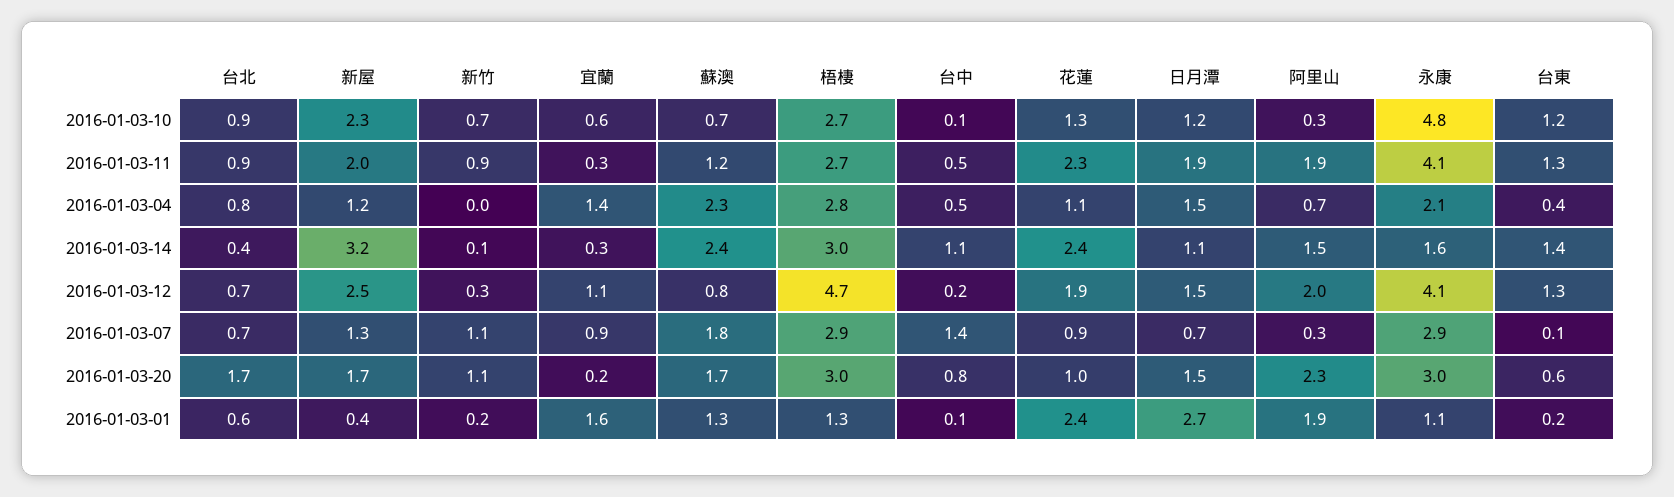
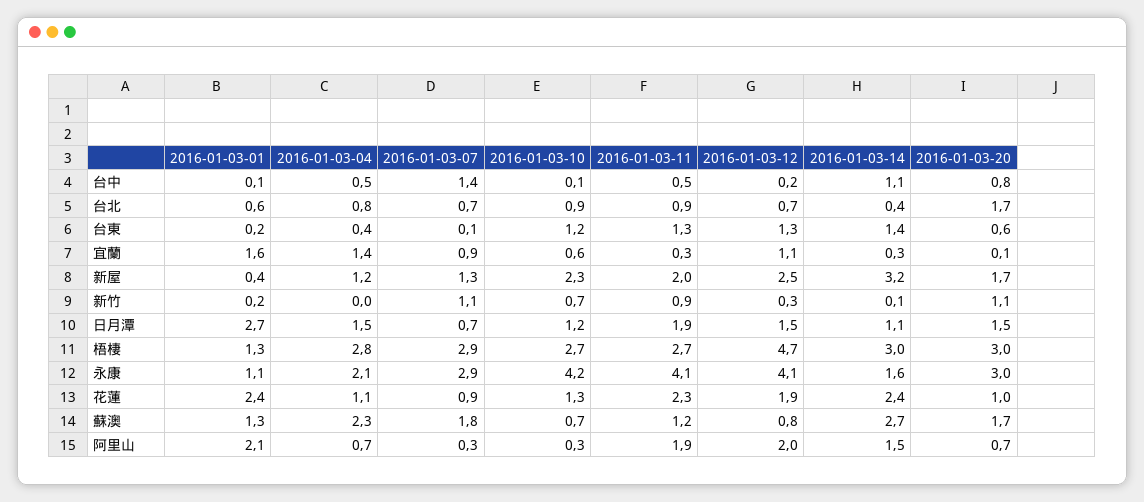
  {
    "台北": {
      "2016-01-03-10": 0.9,
      "2016-01-03-11": 0.9,
      "2016-01-03-04": 0.8,
      "2016-01-03-14": 0.4,
      "2016-01-03-12": 0.7,
      "2016-01-03-07": 0.7,
      "2016-01-03-20": 1.7,
      "2016-01-03-01": 0.6
    },
    "新屋": {
      "2016-01-03-10": 2.3,
      "2016-01-03-11": 2,
      "2016-01-03-04": 1.2,
      "2016-01-03-14": 3.2,
      "2016-01-03-12": 2.5,
      "2016-01-03-07": 1.3,
      "2016-01-03-20": 1.7,
      "2016-01-03-01": 0.4
    },
    "新竹": {
      "2016-01-03-10": 0.7,
      "2016-01-03-11": 0.9,
      "2016-01-03-04": 0,
      "2016-01-03-14": 0.1,
      "2016-01-03-12": 0.3,
      "2016-01-03-07": 1.1,
      "2016-01-03-20": 1.1,
      "2016-01-03-01": 0.2
    },
    "宜蘭": {
      "2016-01-03-10": 0.6,
      "2016-01-03-11": 0.3,
      "2016-01-03-04": 1.4,
      "2016-01-03-14": 0.3,
      "2016-01-03-12": 1.1,
      "2016-01-03-07": 0.9,
-     "2016-01-03-20": 0.2,
+     "2016-01-03-20": 0.1,
      "2016-01-03-01": 1.6
    },
    "蘇澳": {
      "2016-01-03-10": 0.7,
      "2016-01-03-11": 1.2,
      "2016-01-03-04": 2.3,
-     "2016-01-03-14": 2.4,
+     "2016-01-03-14": 2.7,
      "2016-01-03-12": 0.8,
      "2016-01-03-07": 1.8,
      "2016-01-03-20": 1.7,
      "2016-01-03-01": 1.3
    },
    "梧棲": {
      "2016-01-03-10": 2.7,
      "2016-01-03-11": 2.7,
      "2016-01-03-04": 2.8,
      "2016-01-03-14": 3,
      "2016-01-03-12": 4.7,
      "2016-01-03-07": 2.9,
      "2016-01-03-20": 3,
      "2016-01-03-01": 1.3
    },
    "台中": {
      "2016-01-03-10": 0.1,
      "2016-01-03-11": 0.5,
      "2016-01-03-04": 0.5,
      "2016-01-03-14": 1.1,
      "2016-01-03-12": 0.2,
      "2016-01-03-07": 1.4,
      "2016-01-03-20": 0.8,
      "2016-01-03-01": 0.1
    },
    "花蓮": {
      "2016-01-03-10": 1.3,
      "2016-01-03-11": 2.3,
      "2016-01-03-04": 1.1,
      "2016-01-03-14": 2.4,
      "2016-01-03-12": 1.9,
      "2016-01-03-07": 0.9,
      "2016-01-03-20": 1,
      "2016-01-03-01": 2.4
    },
    "日月潭": {
      "2016-01-03-10": 1.2,
      "2016-01-03-11": 1.9,
      "2016-01-03-04": 1.5,
      "2016-01-03-14": 1.1,
      "2016-01-03-12": 1.5,
      "2016-01-03-07": 0.7,
      "2016-01-03-20": 1.5,
      "2016-01-03-01": 2.7
    },
    "阿里山": {
      "2016-01-03-10": 0.3,
      "2016-01-03-11": 1.9,
      "2016-01-03-04": 0.7,
      "2016-01-03-14": 1.5,
      "2016-01-03-12": 2,
      "2016-01-03-07": 0.3,
-     "2016-01-03-20": 2.3,
+     "2016-01-03-20": 0.7,
-     "2016-01-03-01": 1.9
+     "2016-01-03-01": 2.1
    },
    "永康": {
-     "2016-01-03-10": 4.8,
+     "2016-01-03-10": 4.2,
      "2016-01-03-11": 4.1,
      "2016-01-03-04": 2.1,
      "2016-01-03-14": 1.6,
      "2016-01-03-12": 4.1,
      "2016-01-03-07": 2.9,
      "2016-01-03-20": 3,
      "2016-01-03-01": 1.1
    },
    "台東": {
      "2016-01-03-10": 1.2,
      "2016-01-03-11": 1.3,
      "2016-01-03-04": 0.4,
      "2016-01-03-14": 1.4,
      "2016-01-03-12": 1.3,
      "2016-01-03-07": 0.1,
      "2016-01-03-20": 0.6,
      "2016-01-03-01": 0.2
    }
  }

